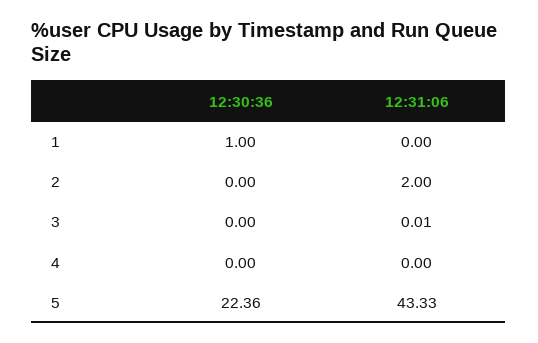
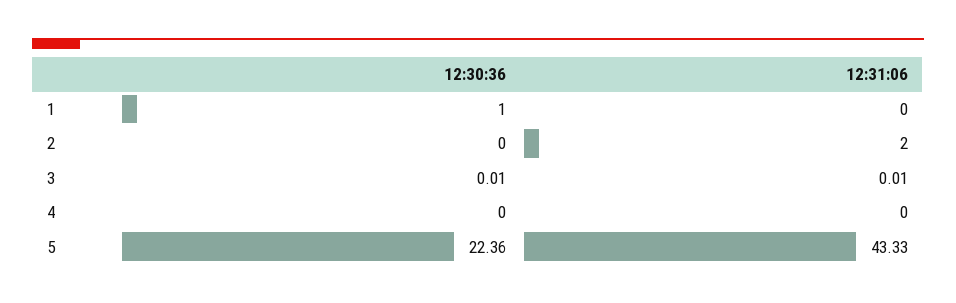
  {
    "12:30:36": {
      "1": 1,
      "2": 0,
-     "3": 0,
+     "3": 0.01,
      "4": 0,
      "5": 22.36
    },
    "12:31:06": {
      "1": 0,
      "2": 2,
      "3": 0.01,
      "4": 0,
      "5": 43.33
    }
  }

